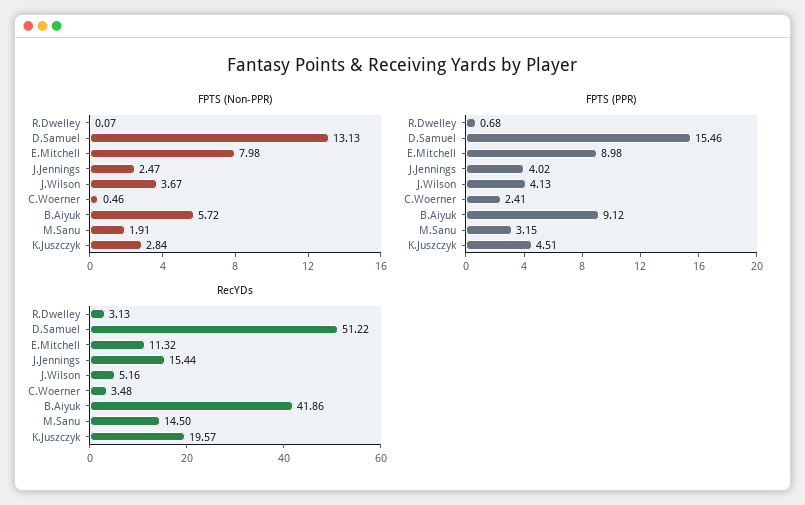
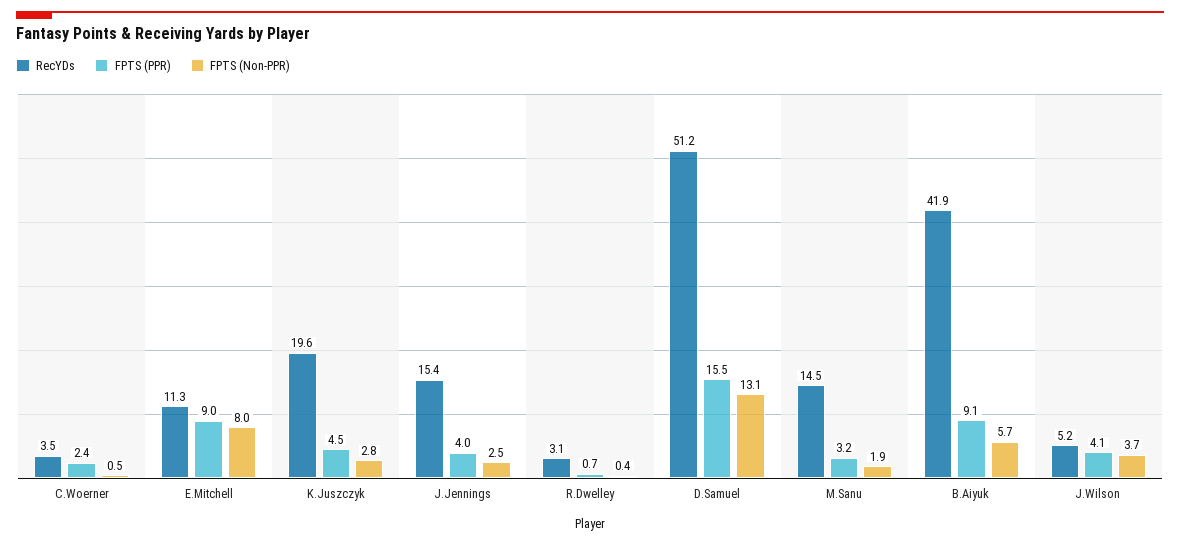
  {
    "FPTS (Non-PPR)": {
-     "R.Dwelley": 0.07,
+     "R.Dwelley": 0.4,
      "D.Samuel": 13.13,
      "E.Mitchell": 7.98,
      "J.Jennings": 2.47,
      "J.Wilson": 3.67,
      "C.Woerner": 0.46,
      "B.Aiyuk": 5.72,
      "M.Sanu": 1.91,
      "K.Juszczyk": 2.84
    },
    "FPTS (PPR)": {
      "R.Dwelley": 0.68,
      "D.Samuel": 15.46,
      "E.Mitchell": 8.98,
      "J.Jennings": 4.02,
      "J.Wilson": 4.13,
      "C.Woerner": 2.41,
      "B.Aiyuk": 9.12,
      "M.Sanu": 3.15,
      "K.Juszczyk": 4.51
    },
    "RecYDs": {
      "R.Dwelley": 3.13,
      "D.Samuel": 51.22,
      "E.Mitchell": 11.32,
      "J.Jennings": 15.44,
      "J.Wilson": 5.16,
      "C.Woerner": 3.48,
      "B.Aiyuk": 41.86,
      "M.Sanu": 14.5,
      "K.Juszczyk": 19.57
    }
  }

